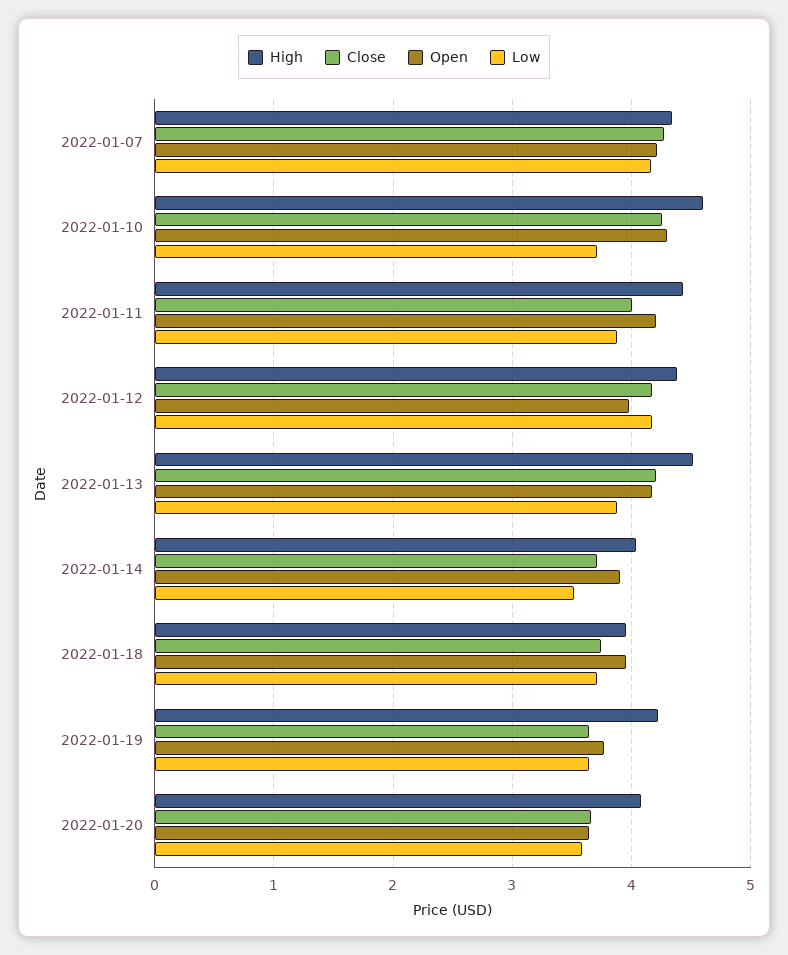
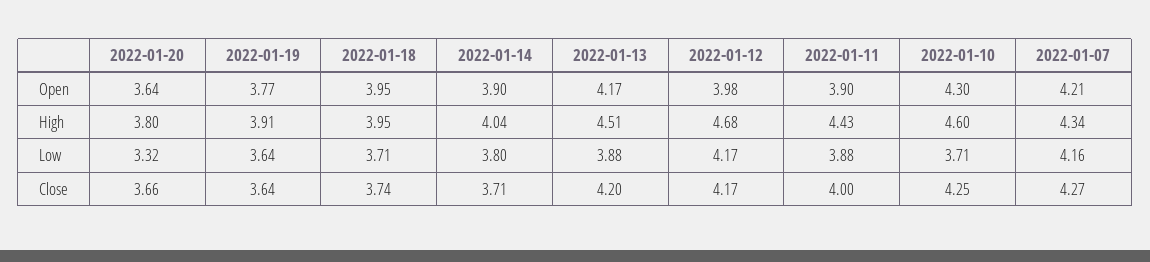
  {
    "High": {
      "2022-01-07": 4.34,
      "2022-01-10": 4.6,
      "2022-01-11": 4.43,
-     "2022-01-12": 4.4,
+     "2022-01-12": 4.68,
      "2022-01-13": 4.51,
      "2022-01-14": 4.04,
      "2022-01-18": 3.95,
-     "2022-01-19": 4.2,
+     "2022-01-19": 3.91,
-     "2022-01-20": 4.1
+     "2022-01-20": 3.8
    },
    "Close": {
      "2022-01-07": 4.27,
      "2022-01-10": 4.25,
      "2022-01-11": 4,
      "2022-01-12": 4.17,
      "2022-01-13": 4.2,
      "2022-01-14": 3.71,
      "2022-01-18": 3.74,
      "2022-01-19": 3.64,
      "2022-01-20": 3.66
    },
    "Open": {
      "2022-01-07": 4.21,
      "2022-01-10": 4.3,
-     "2022-01-11": 4.2,
+     "2022-01-11": 3.9,
      "2022-01-12": 3.98,
      "2022-01-13": 4.17,
      "2022-01-14": 3.9,
      "2022-01-18": 3.95,
      "2022-01-19": 3.77,
      "2022-01-20": 3.64
    },
    "Low": {
      "2022-01-07": 4.16,
      "2022-01-10": 3.71,
      "2022-01-11": 3.88,
      "2022-01-12": 4.17,
      "2022-01-13": 3.88,
-     "2022-01-14": 3.5,
+     "2022-01-14": 3.8,
      "2022-01-18": 3.71,
      "2022-01-19": 3.64,
-     "2022-01-20": 3.6
+     "2022-01-20": 3.32
    }
  }

